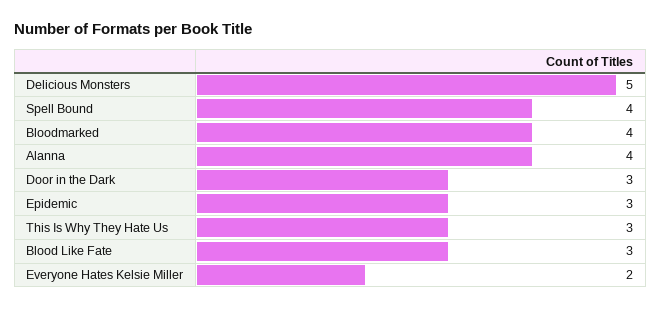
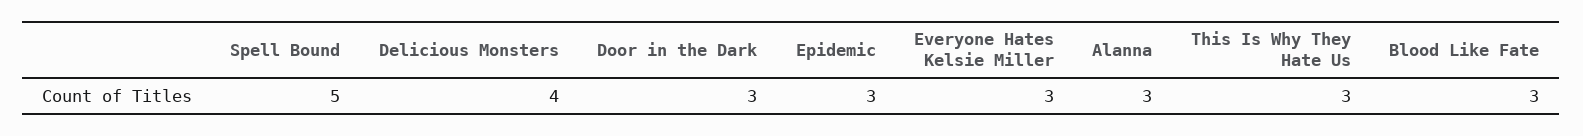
  {
-   "Delicious Monsters": 5,
+   "Delicious Monsters": 4,
-   "Spell Bound": 4,
+   "Spell Bound": 5,
-   "Bloodmarked": 4,
-   "Alanna": 4,
+   "Alanna": 3,
    "Door in the Dark": 3,
    "Epidemic": 3,
    "This Is Why They Hate Us": 3,
    "Blood Like Fate": 3,
-   "Everyone Hates Kelsie Miller": 2
+   "Everyone Hates Kelsie Miller": 3
  }

